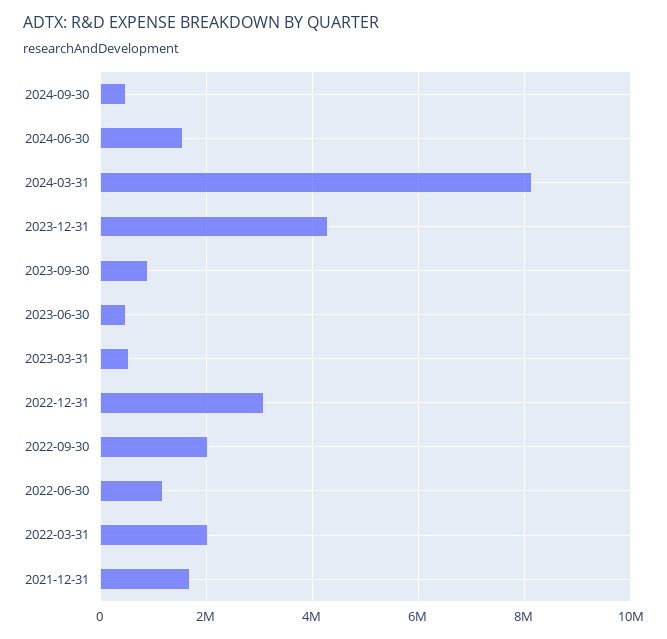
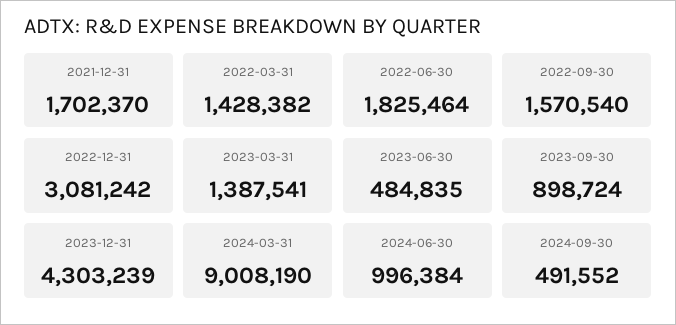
  {
    "2024-09-30": 491552,
-   "2024-06-30": 1600000,
+   "2024-06-30": 996384,
-   "2024-03-31": 8200000,
+   "2024-03-31": 9008190,
    "2023-12-31": 4303239,
    "2023-09-30": 898724,
    "2023-06-30": 484835,
-   "2023-03-31": 600000,
+   "2023-03-31": 1387541,
    "2022-12-31": 3081242,
-   "2022-09-30": 2000000,
+   "2022-09-30": 1570540,
-   "2022-06-30": 1200000,
+   "2022-06-30": 1825464,
-   "2022-03-31": 2000000,
+   "2022-03-31": 1428382,
    "2021-12-31": 1702370
  }

